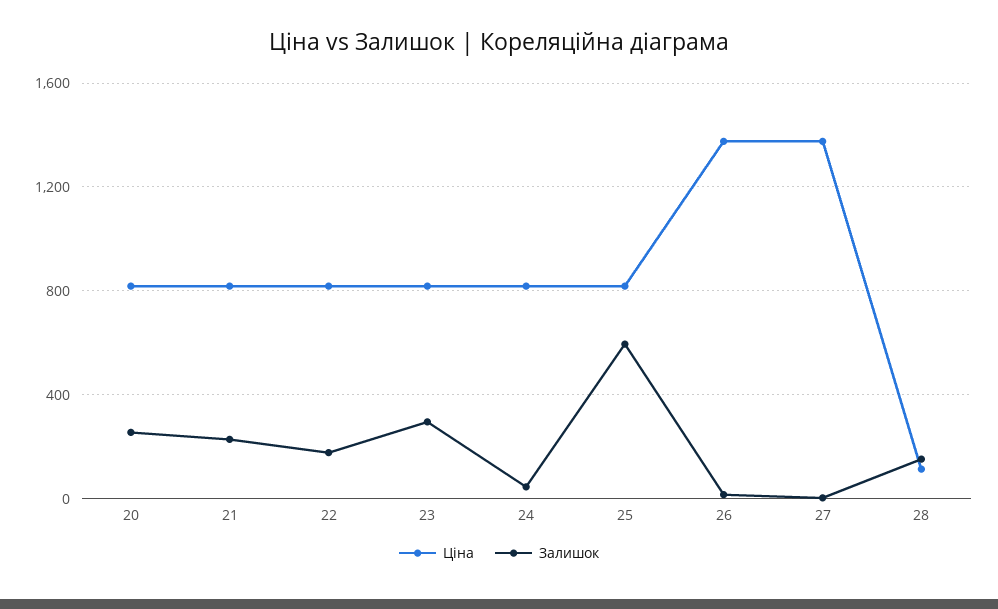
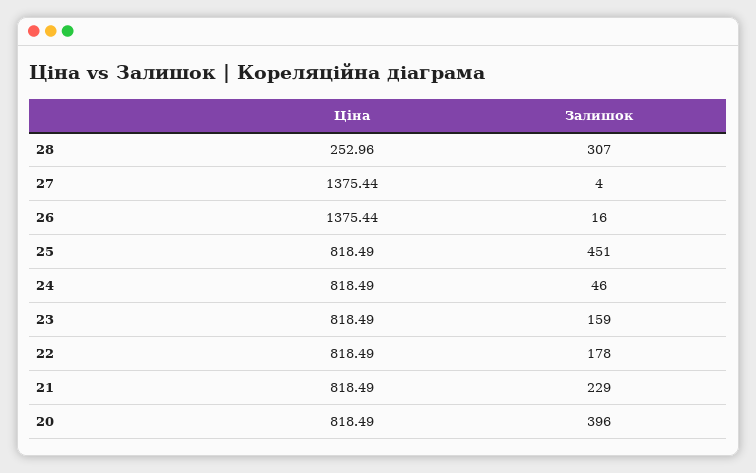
  {
    "Ціна": {
      "20": 818.49,
      "21": 818.49,
      "22": 818.49,
      "23": 818.49,
      "24": 818.49,
      "25": 818.49,
      "26": 1375.44,
      "27": 1375.44,
-     "28": 100
+     "28": 252.96
    },
    "Залишок": {
-     "20": 250,
+     "20": 396,
      "21": 229,
      "22": 178,
-     "23": 300,
+     "23": 159,
      "24": 46,
-     "25": 600,
+     "25": 451,
      "26": 16,
      "27": 4,
-     "28": 150
+     "28": 307
    }
  }

